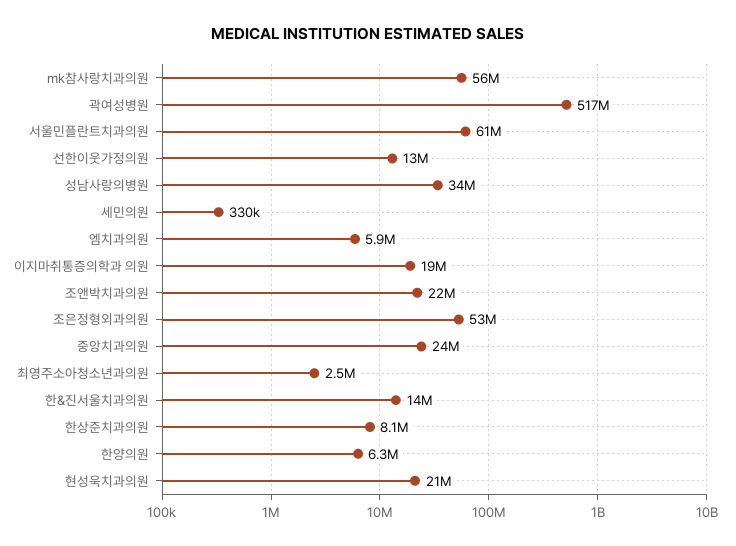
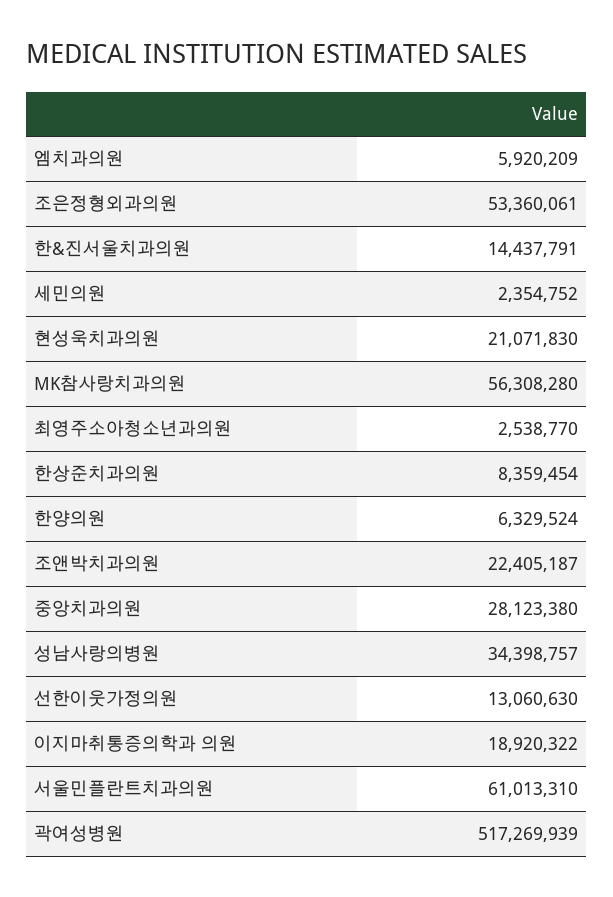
  {
    "mk참사랑치과의원": 56308280,
    "곽여성병원": 517269939,
    "서울민플란트치과의원": 61013310,
    "선한이웃가정의원": 13060630,
    "성남사랑의병원": 34398757,
-   "세민의원": 330000,
+   "세민의원": 2354752,
    "엠치과의원": 5920209,
    "이지마취통증의학과 의원": 18920322,
    "조앤박치과의원": 22405187,
    "조은정형외과의원": 53360061,
-   "중앙치과의원": 24000000,
+   "중앙치과의원": 28123380,
    "최영주소아청소년과의원": 2538770,
    "한&진서울치과의원": 14437791,
-   "한상준치과의원": 8100000,
+   "한상준치과의원": 8359454,
    "한양의원": 6329524,
    "현성욱치과의원": 21071830
  }

